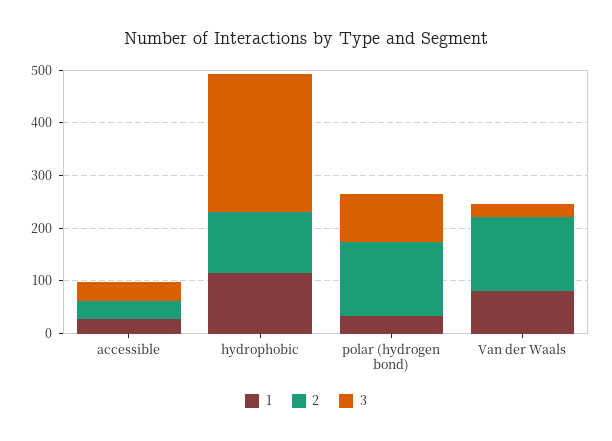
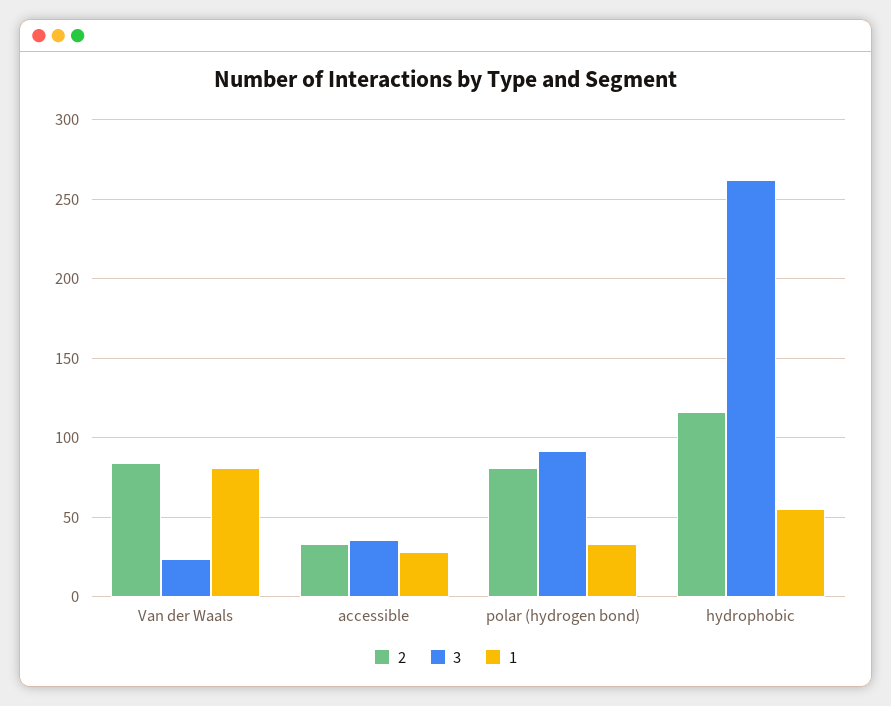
  {
    "1": {
      "accessible": 30,
-     "hydrophobic": 120,
+     "hydrophobic": 55,
      "polar (hydrogen bond)": 35,
      "Van der Waals": 80
    },
    "2": {
      "accessible": 35,
      "hydrophobic": 115,
-     "polar (hydrogen bond)": 140,
+     "polar (hydrogen bond)": 80,
-     "Van der Waals": 140
+     "Van der Waals": 85
    },
    "3": {
      "accessible": 35,
      "hydrophobic": 260,
      "polar (hydrogen bond)": 90,
      "Van der Waals": 25
    }
  }

